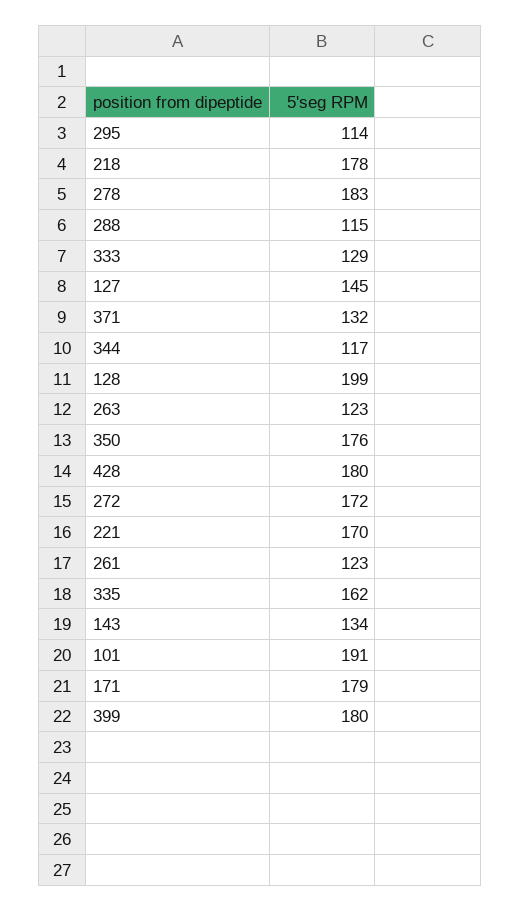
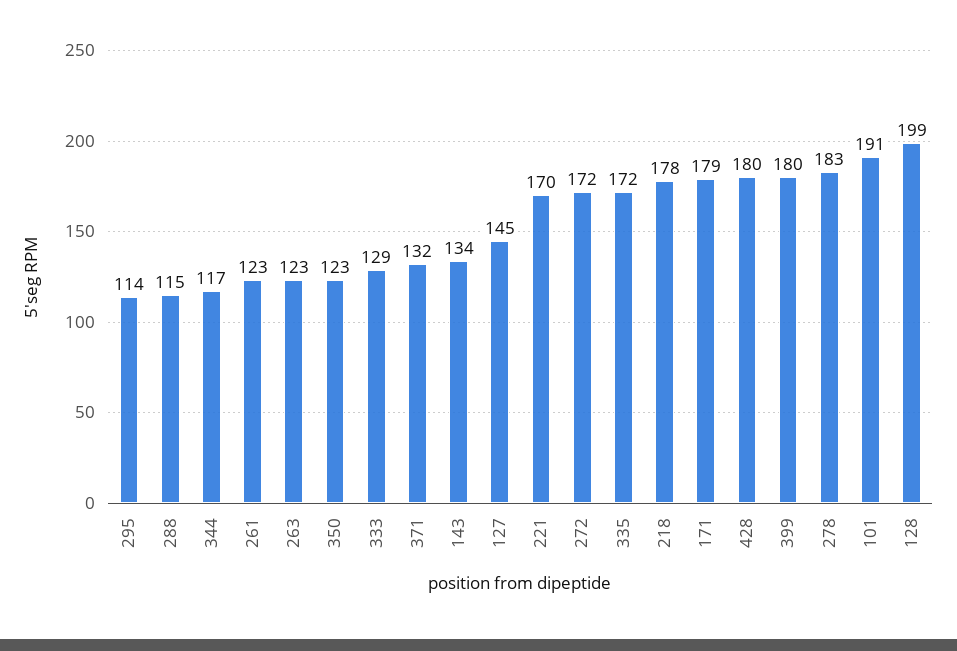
  {
    "295": 114,
    "218": 178,
    "278": 183,
    "288": 115,
    "333": 129,
    "127": 145,
    "371": 132,
    "344": 117,
    "128": 199,
    "263": 123,
-   "350": 176,
+   "350": 123,
    "428": 180,
    "272": 172,
    "221": 170,
    "261": 123,
-   "335": 162,
+   "335": 172,
    "143": 134,
    "101": 191,
    "171": 179,
    "399": 180
  }

